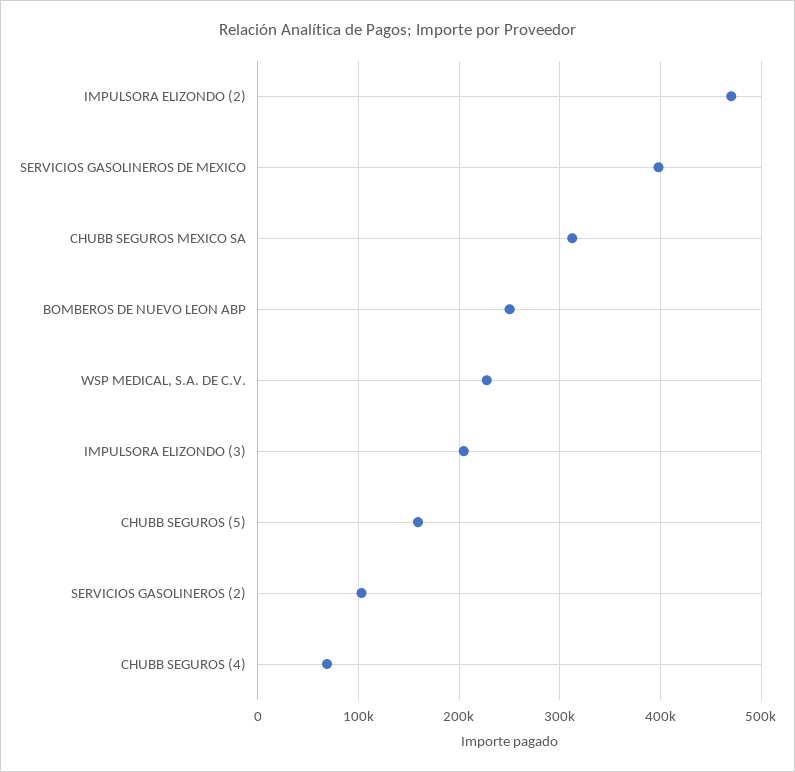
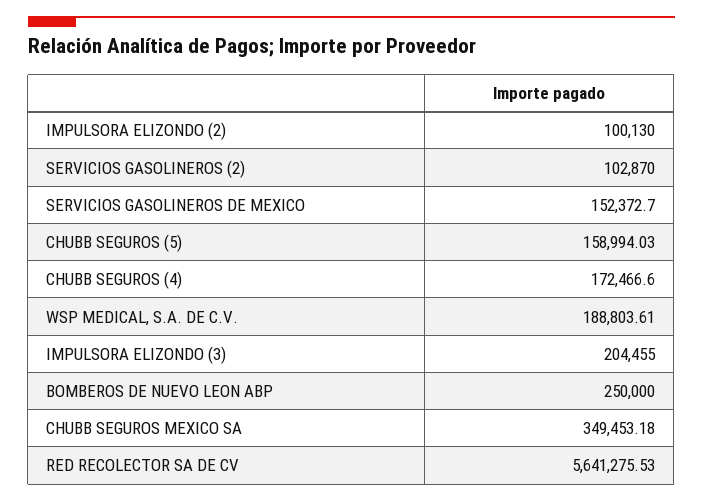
  {
-   "IMPULSORA ELIZONDO (2)": 470000,
+   "IMPULSORA ELIZONDO (2)": 100130,
-   "SERVICIOS GASOLINEROS DE MEXICO": 400000,
+   "SERVICIOS GASOLINEROS DE MEXICO": 152372.7,
-   "CHUBB SEGUROS MEXICO SA": 310000,
+   "CHUBB SEGUROS MEXICO SA": 349453.18,
    "BOMBEROS DE NUEVO LEON ABP": 250000,
-   "WSP MEDICAL, S.A. DE C.V.": 230000,
+   "WSP MEDICAL, S.A. DE C.V.": 188803.61,
    "IMPULSORA ELIZONDO (3)": 204455,
    "CHUBB SEGUROS (5)": 158994.03,
    "SERVICIOS GASOLINEROS (2)": 102870,
-   "CHUBB SEGUROS (4)": 70000
+   "CHUBB SEGUROS (4)": 172466.6,
+   "RED RECOLECTOR SA DE CV": 5641275.53
  }

